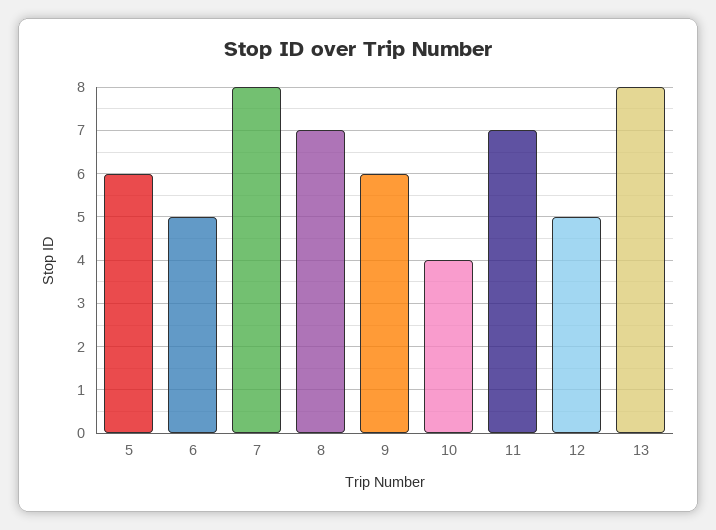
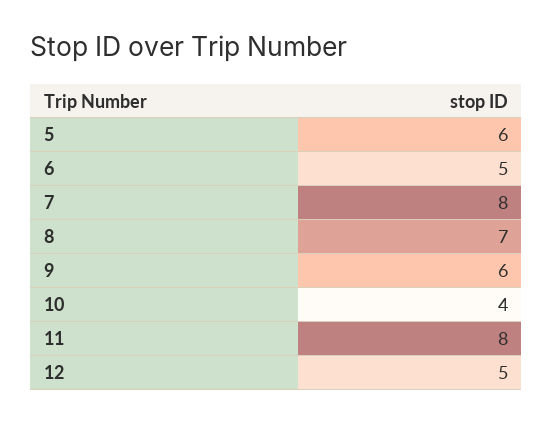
  {
    "5": 6,
    "6": 5,
    "7": 8,
    "8": 7,
    "9": 6,
    "10": 4,
-   "11": 7,
+   "11": 8,
-   "12": 5,
+   "12": 5
-   "13": 8
  }

